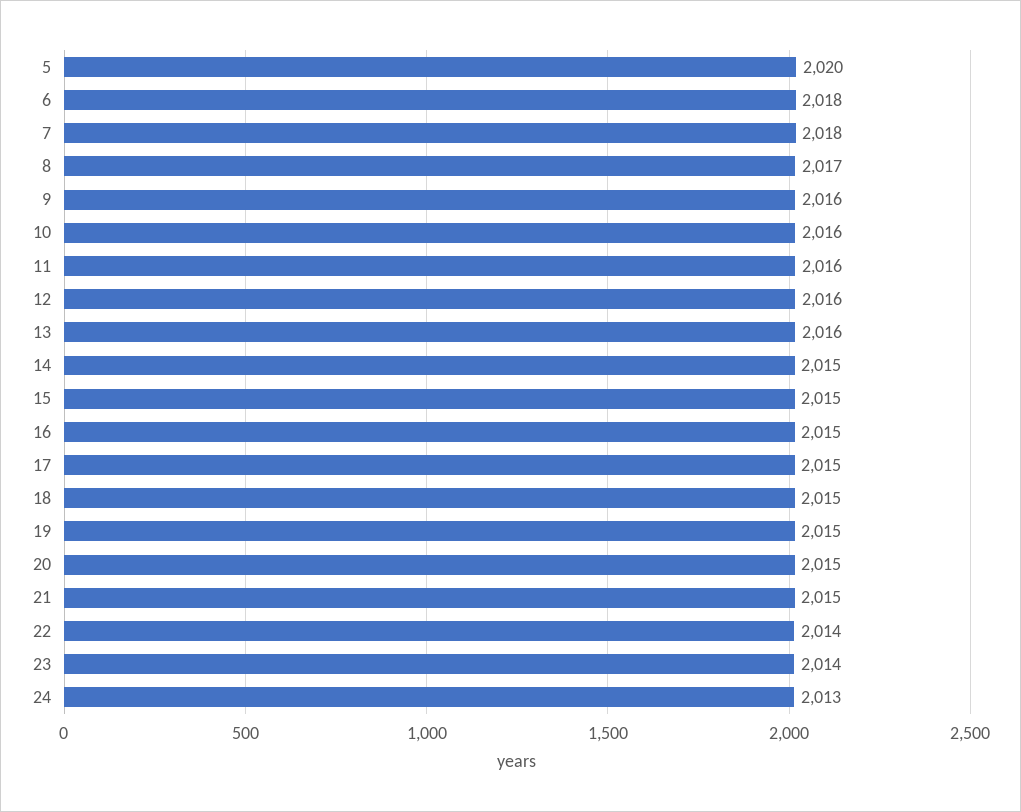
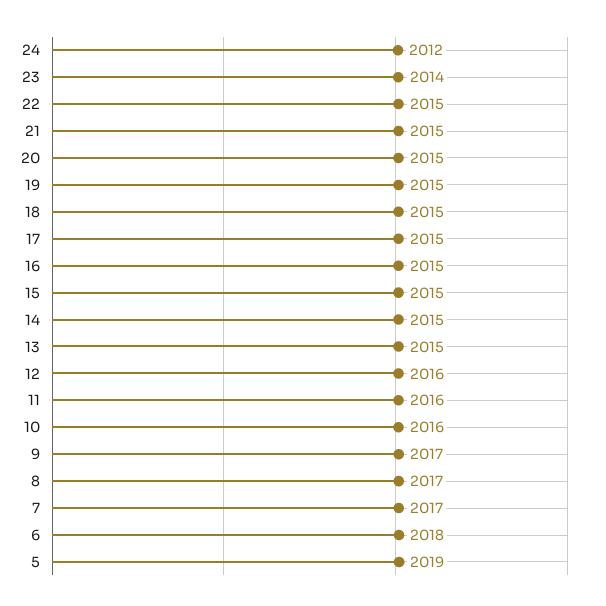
  {
-   "5": 2020,
+   "5": 2019,
    "6": 2018,
-   "7": 2018,
+   "7": 2017,
    "8": 2017,
-   "9": 2016,
+   "9": 2017,
    "10": 2016,
    "11": 2016,
    "12": 2016,
-   "13": 2016,
+   "13": 2015,
    "14": 2015,
    "15": 2015,
    "16": 2015,
    "17": 2015,
    "18": 2015,
    "19": 2015,
    "20": 2015,
    "21": 2015,
-   "22": 2014,
+   "22": 2015,
    "23": 2014,
-   "24": 2013
+   "24": 2012
  }

